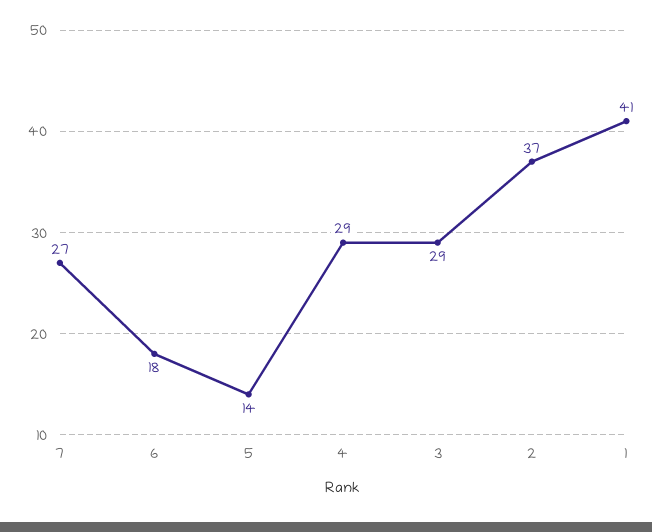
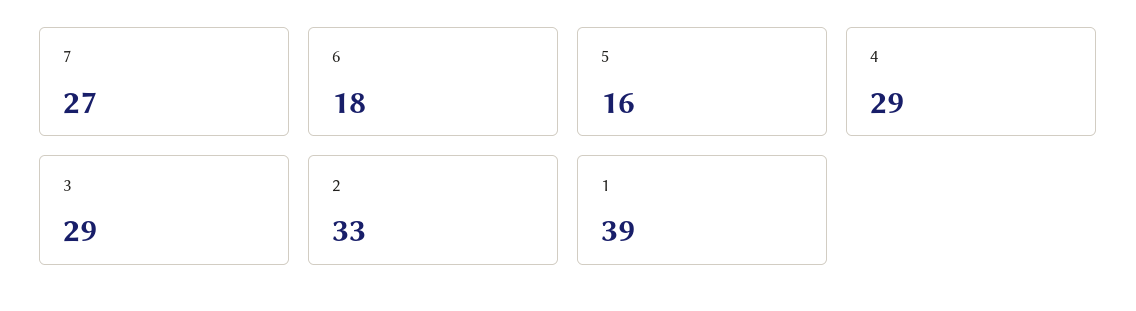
  {
    "7": 27,
    "6": 18,
-   "5": 14,
+   "5": 16,
    "4": 29,
    "3": 29,
-   "2": 37,
+   "2": 33,
-   "1": 41
+   "1": 39
  }

